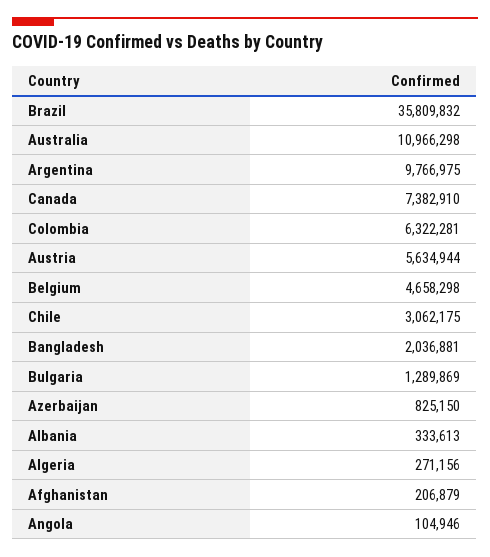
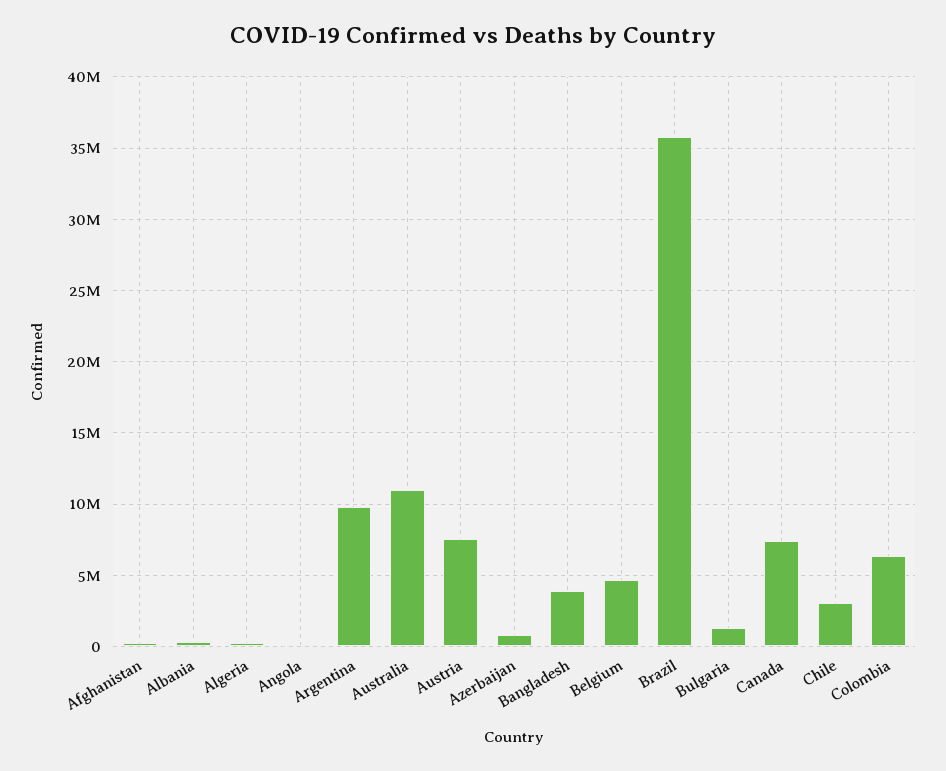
  {
    "Brazil": 35809832,
    "Australia": 10966298,
    "Argentina": 9766975,
    "Canada": 7382910,
    "Colombia": 6322281,
-   "Austria": 5634944,
+   "Austria": 7500000,
    "Belgium": 4658298,
    "Chile": 3062175,
-   "Bangladesh": 2036881,
+   "Bangladesh": 4000000,
    "Bulgaria": 1289869,
    "Azerbaijan": 825150,
    "Albania": 333613,
    "Algeria": 271156,
    "Afghanistan": 206879,
    "Angola": 104946
  }

